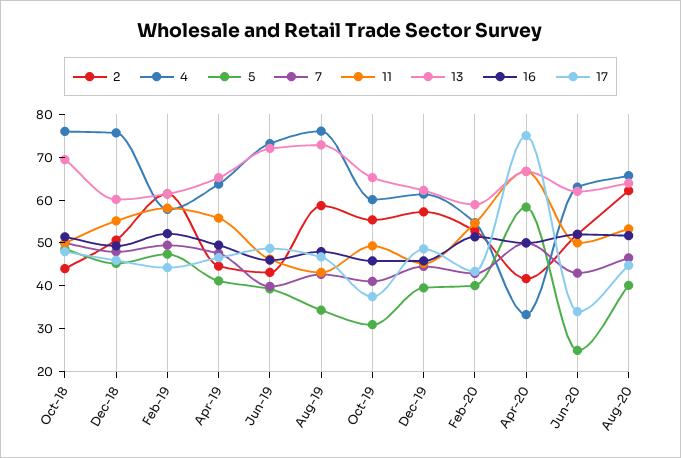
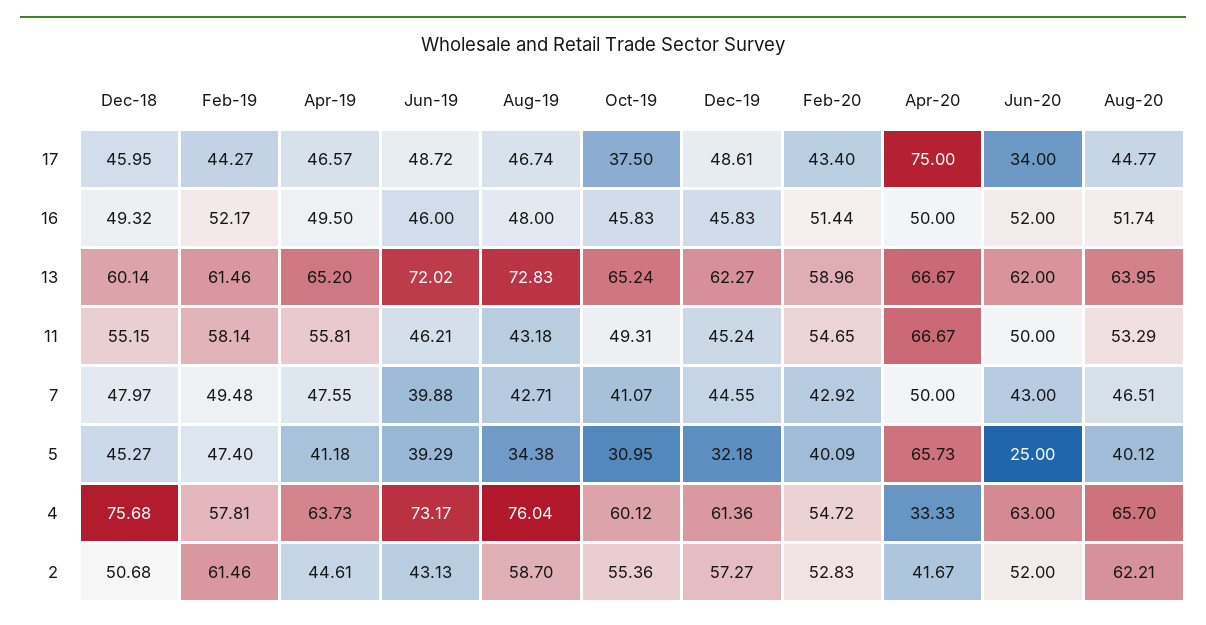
  {
    "2": {
-     "Oct-18": 44,
      "Dec-18": 50.68,
      "Feb-19": 61.46,
      "Apr-19": 44.61,
      "Jun-19": 43.13,
      "Aug-19": 58.7,
      "Oct-19": 55.36,
      "Dec-19": 57.27,
      "Feb-20": 52.83,
      "Apr-20": 41.67,
      "Jun-20": 52,
      "Aug-20": 62.21
    },
    "4": {
-     "Oct-18": 76,
      "Dec-18": 75.68,
      "Feb-19": 57.81,
      "Apr-19": 63.73,
      "Jun-19": 73.17,
      "Aug-19": 76.04,
      "Oct-19": 60.12,
      "Dec-19": 61.36,
      "Feb-20": 54.72,
      "Apr-20": 33.33,
      "Jun-20": 63,
      "Aug-20": 65.7
    },
    "5": {
-     "Oct-18": 48,
      "Dec-18": 45.27,
      "Feb-19": 47.4,
      "Apr-19": 41.18,
      "Jun-19": 39.29,
      "Aug-19": 34.38,
      "Oct-19": 30.95,
-     "Dec-19": 40,
+     "Dec-19": 32.18,
      "Feb-20": 40.09,
-     "Apr-20": 58,
+     "Apr-20": 65.73,
      "Jun-20": 25,
      "Aug-20": 40.12
    },
    "7": {
-     "Oct-18": 50,
      "Dec-18": 47.97,
      "Feb-19": 49.48,
      "Apr-19": 47.55,
      "Jun-19": 39.88,
      "Aug-19": 42.71,
      "Oct-19": 41.07,
      "Dec-19": 44.55,
      "Feb-20": 42.92,
      "Apr-20": 50,
      "Jun-20": 43,
      "Aug-20": 46.51
    },
    "11": {
-     "Oct-18": 50,
      "Dec-18": 55.15,
      "Feb-19": 58.14,
      "Apr-19": 55.81,
      "Jun-19": 46.21,
      "Aug-19": 43.18,
      "Oct-19": 49.31,
      "Dec-19": 45.24,
      "Feb-20": 54.65,
      "Apr-20": 66.67,
      "Jun-20": 50,
      "Aug-20": 53.29
    },
    "13": {
-     "Oct-18": 70,
      "Dec-18": 60.14,
      "Feb-19": 61.46,
      "Apr-19": 65.2,
      "Jun-19": 72.02,
      "Aug-19": 72.83,
      "Oct-19": 65.24,
      "Dec-19": 62.27,
      "Feb-20": 58.96,
      "Apr-20": 66.67,
      "Jun-20": 62,
      "Aug-20": 63.95
    },
    "16": {
-     "Oct-18": 52,
      "Dec-18": 49.32,
      "Feb-19": 52.17,
      "Apr-19": 49.5,
      "Jun-19": 46,
      "Aug-19": 48,
      "Oct-19": 45.83,
      "Dec-19": 45.83,
      "Feb-20": 51.44,
      "Apr-20": 50,
      "Jun-20": 52,
      "Aug-20": 51.74
    },
    "17": {
-     "Oct-18": 48,
      "Dec-18": 45.95,
      "Feb-19": 44.27,
      "Apr-19": 46.57,
      "Jun-19": 48.72,
      "Aug-19": 46.74,
      "Oct-19": 37.5,
      "Dec-19": 48.61,
      "Feb-20": 43.4,
      "Apr-20": 75,
      "Jun-20": 34,
      "Aug-20": 44.77
    }
  }

